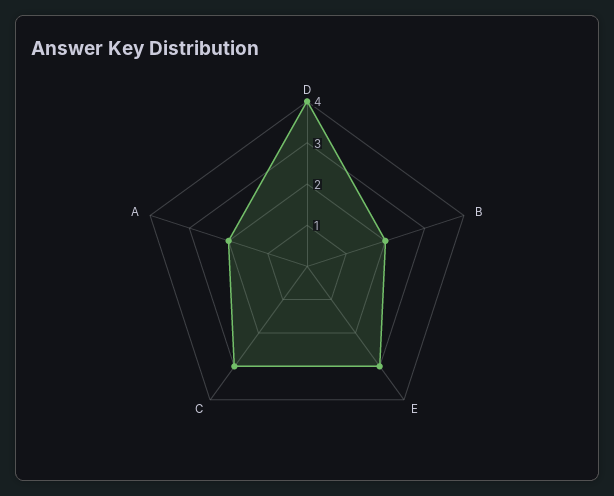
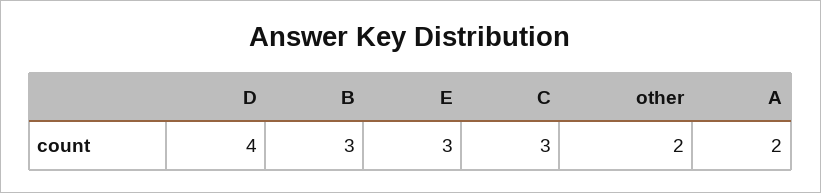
  {
    "D": 4,
-   "B": 2,
+   "B": 3,
    "E": 3,
    "C": 3,
-   "A": 2
+   "A": 2,
+   "other": 2
  }

